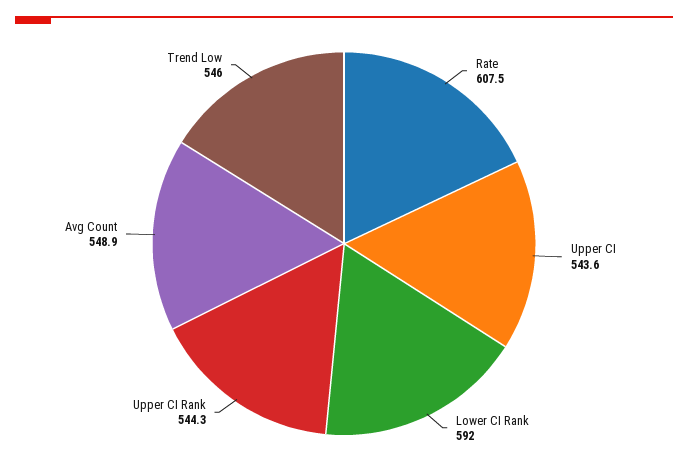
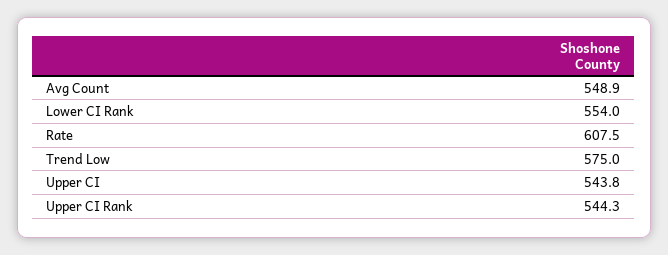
  {
    "Rate": 607.5,
-   "Upper CI": 543.6,
+   "Upper CI": 543.8,
-   "Lower CI Rank": 592,
+   "Lower CI Rank": 554,
    "Upper CI Rank": 544.3,
    "Avg Count": 548.9,
-   "Trend Low": 546
+   "Trend Low": 575
  }

